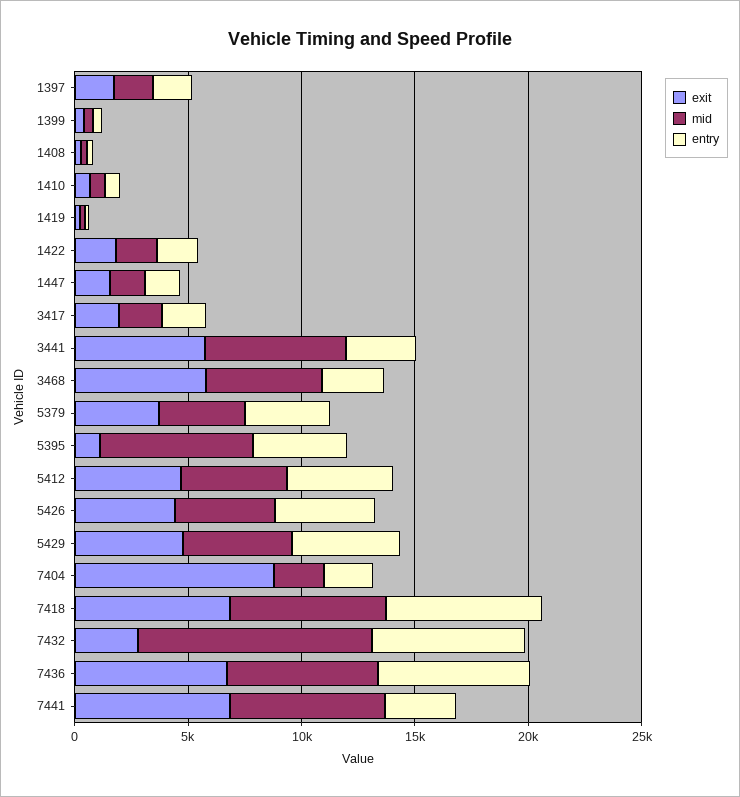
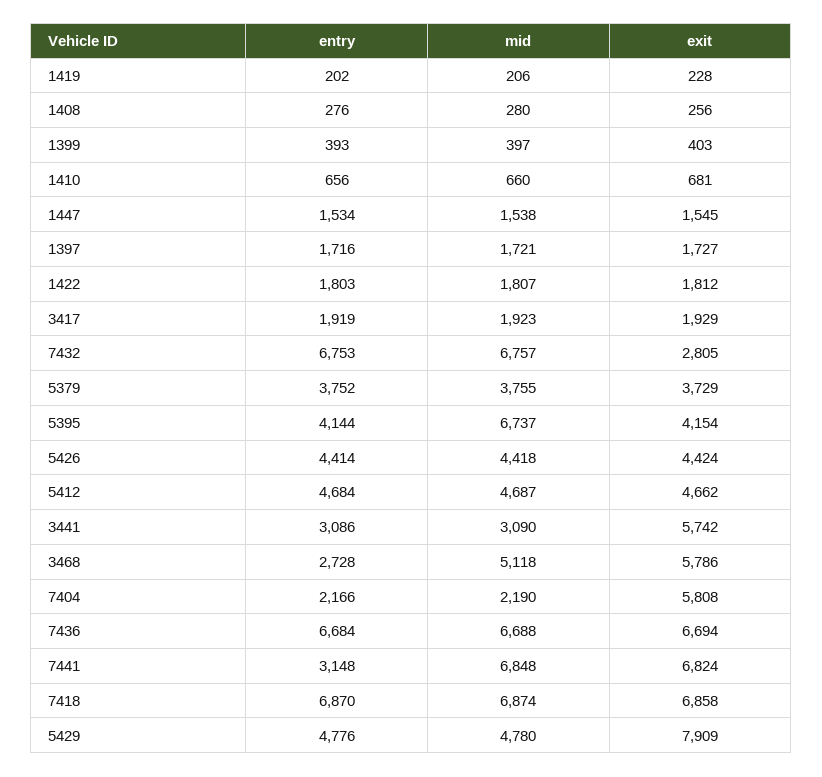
  {
    "exit": {
      "1397": 1727,
      "1399": 403,
      "1408": 256,
      "1410": 681,
      "1419": 228,
      "1422": 1812,
      "1447": 1545,
      "3417": 1929,
      "3441": 5742,
      "3468": 5786,
      "5379": 3729,
-     "5395": 1000,
+     "5395": 4154,
      "5412": 4662,
      "5426": 4424,
-     "5429": 5000,
+     "5429": 7909,
-     "7404": 9000,
+     "7404": 5808,
      "7418": 6858,
      "7432": 2805,
      "7436": 6694,
      "7441": 6824
    },
    "mid": {
      "1397": 1721,
      "1399": 397,
      "1408": 280,
      "1410": 660,
      "1419": 206,
      "1422": 1807,
      "1447": 1538,
      "3417": 1923,
-     "3441": 6000,
+     "3441": 3090,
      "3468": 5118,
      "5379": 3755,
      "5395": 6737,
      "5412": 4687,
      "5426": 4418,
      "5429": 4780,
      "7404": 2190,
      "7418": 6874,
-     "7432": 10000,
+     "7432": 6757,
      "7436": 6688,
      "7441": 6848
    },
    "entry": {
      "1397": 1716,
      "1399": 393,
      "1408": 276,
      "1410": 656,
      "1419": 202,
      "1422": 1803,
      "1447": 1534,
      "3417": 1919,
      "3441": 3086,
      "3468": 2728,
      "5379": 3752,
      "5395": 4144,
      "5412": 4684,
      "5426": 4414,
      "5429": 4776,
      "7404": 2166,
      "7418": 6870,
      "7432": 6753,
      "7436": 6684,
      "7441": 3148
    }
  }

